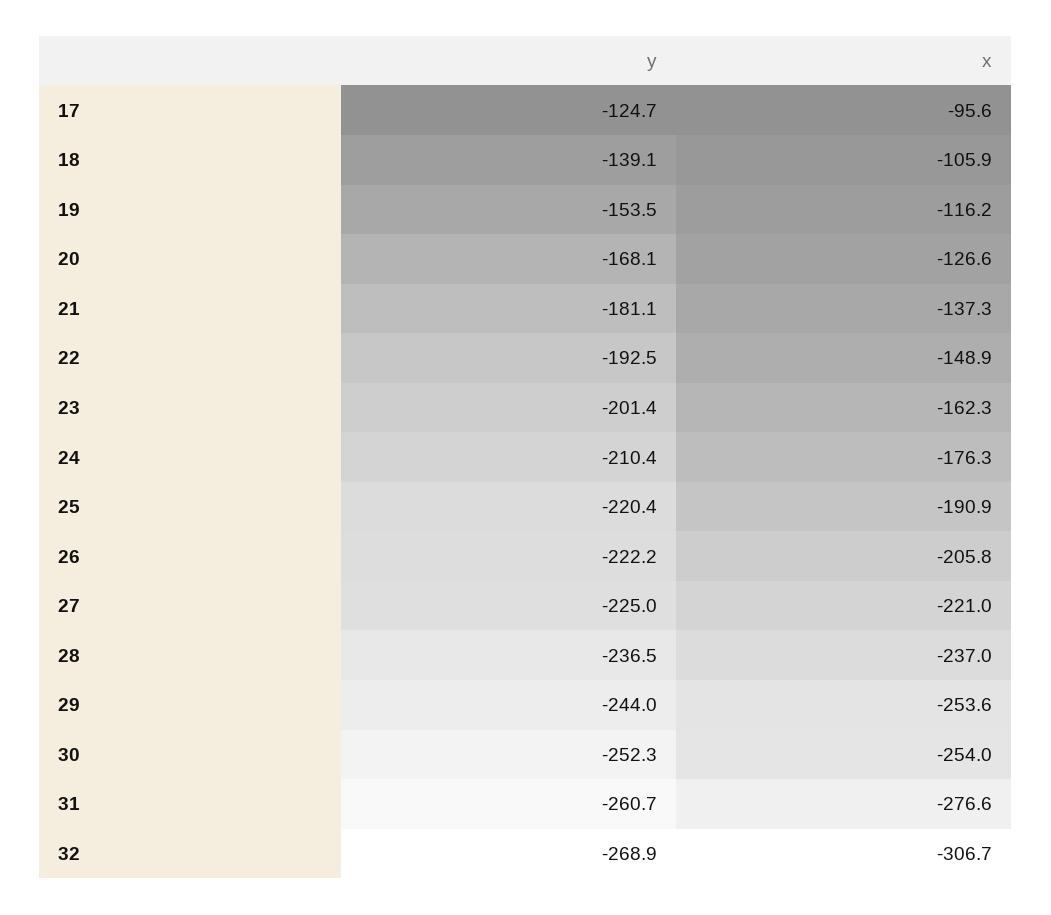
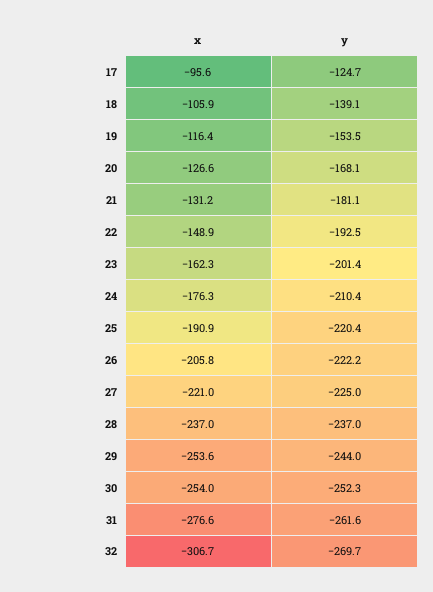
  {
    "y": {
      "17": -124.7,
      "18": -139.1,
      "19": -153.5,
      "20": -168.1,
      "21": -181.1,
      "22": -192.5,
      "23": -201.4,
      "24": -210.4,
      "25": -220.4,
      "26": -222.2,
      "27": -225,
-     "28": -236.5,
+     "28": -237,
      "29": -244,
      "30": -252.3,
-     "31": -260.7,
+     "31": -261.6,
-     "32": -268.9
+     "32": -269.7
    },
    "x": {
      "17": -95.6,
      "18": -105.9,
-     "19": -116.2,
+     "19": -116.4,
      "20": -126.6,
-     "21": -137.3,
+     "21": -131.2,
      "22": -148.9,
      "23": -162.3,
      "24": -176.3,
      "25": -190.9,
      "26": -205.8,
      "27": -221,
      "28": -237,
      "29": -253.6,
      "30": -254,
      "31": -276.6,
      "32": -306.7
    }
  }

